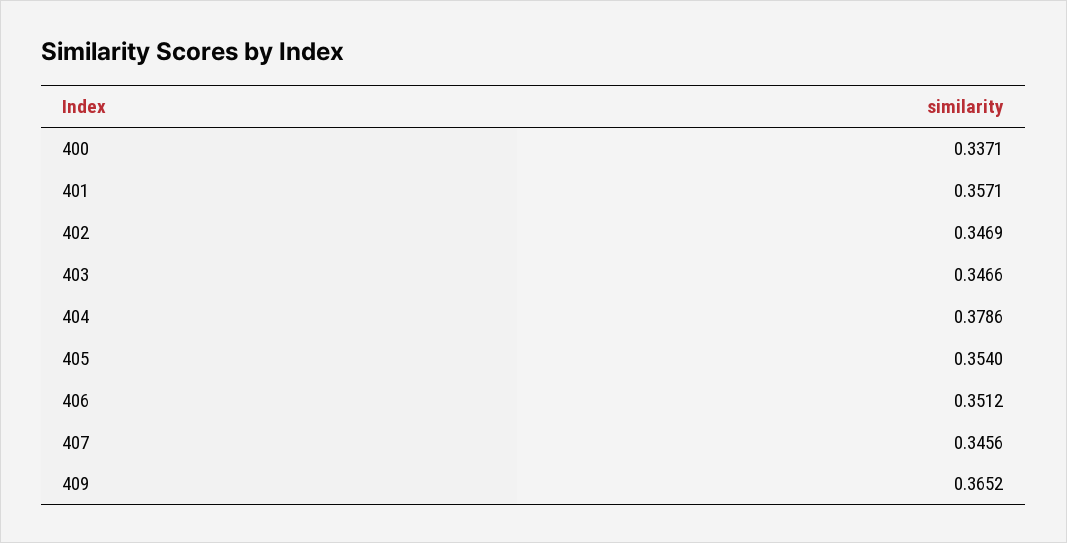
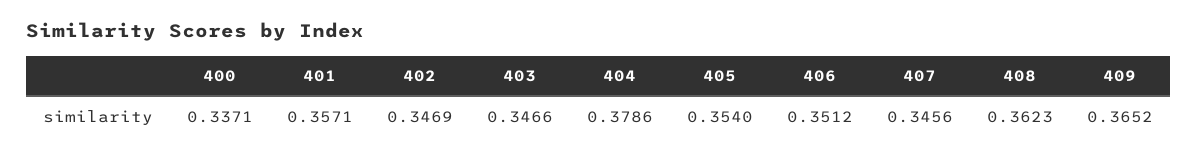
  {
    "400": 0.3371,
    "401": 0.3571,
    "402": 0.3469,
    "403": 0.3466,
    "404": 0.3786,
    "405": 0.354,
    "406": 0.3512,
    "407": 0.3456,
-   "409": 0.3652
+   "409": 0.3652,
+   "408": 0.3623
  }

